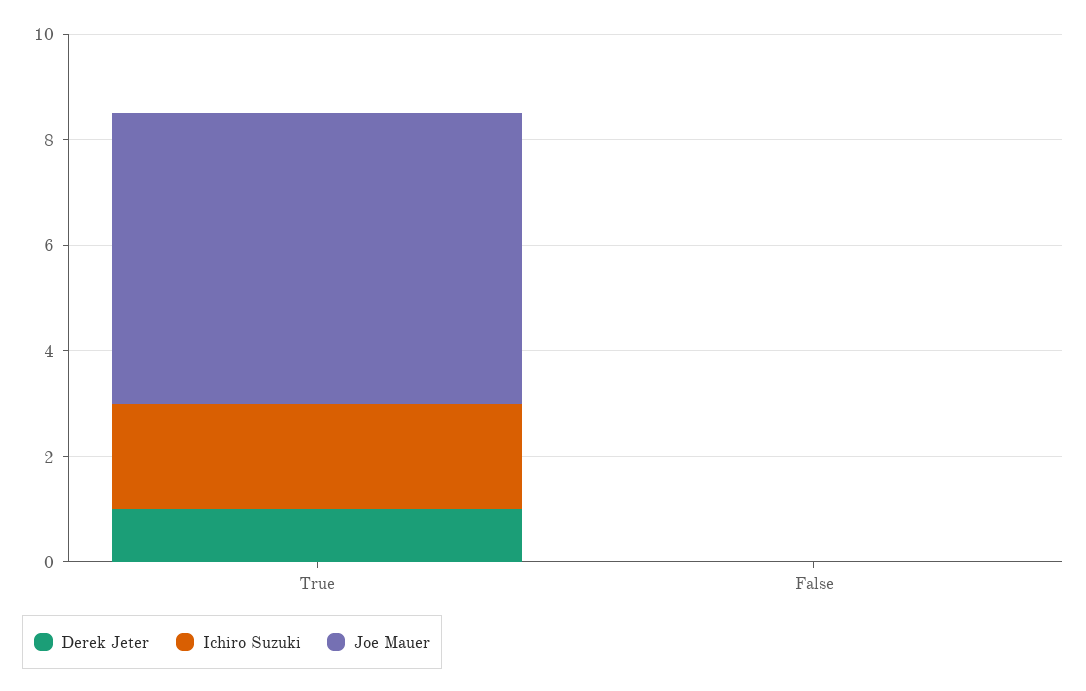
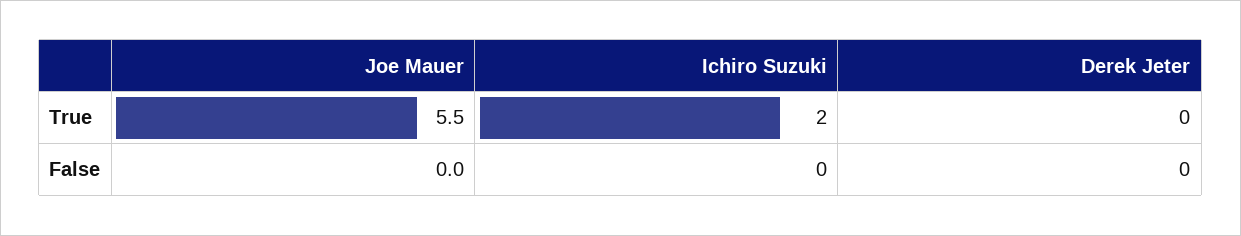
  {
    "Derek Jeter": {
-     "True": 1,
+     "True": 0,
      "False": 0
    },
    "Ichiro Suzuki": {
      "True": 2,
      "False": 0
    },
    "Joe Mauer": {
      "True": 5.5,
      "False": 0
    }
  }

